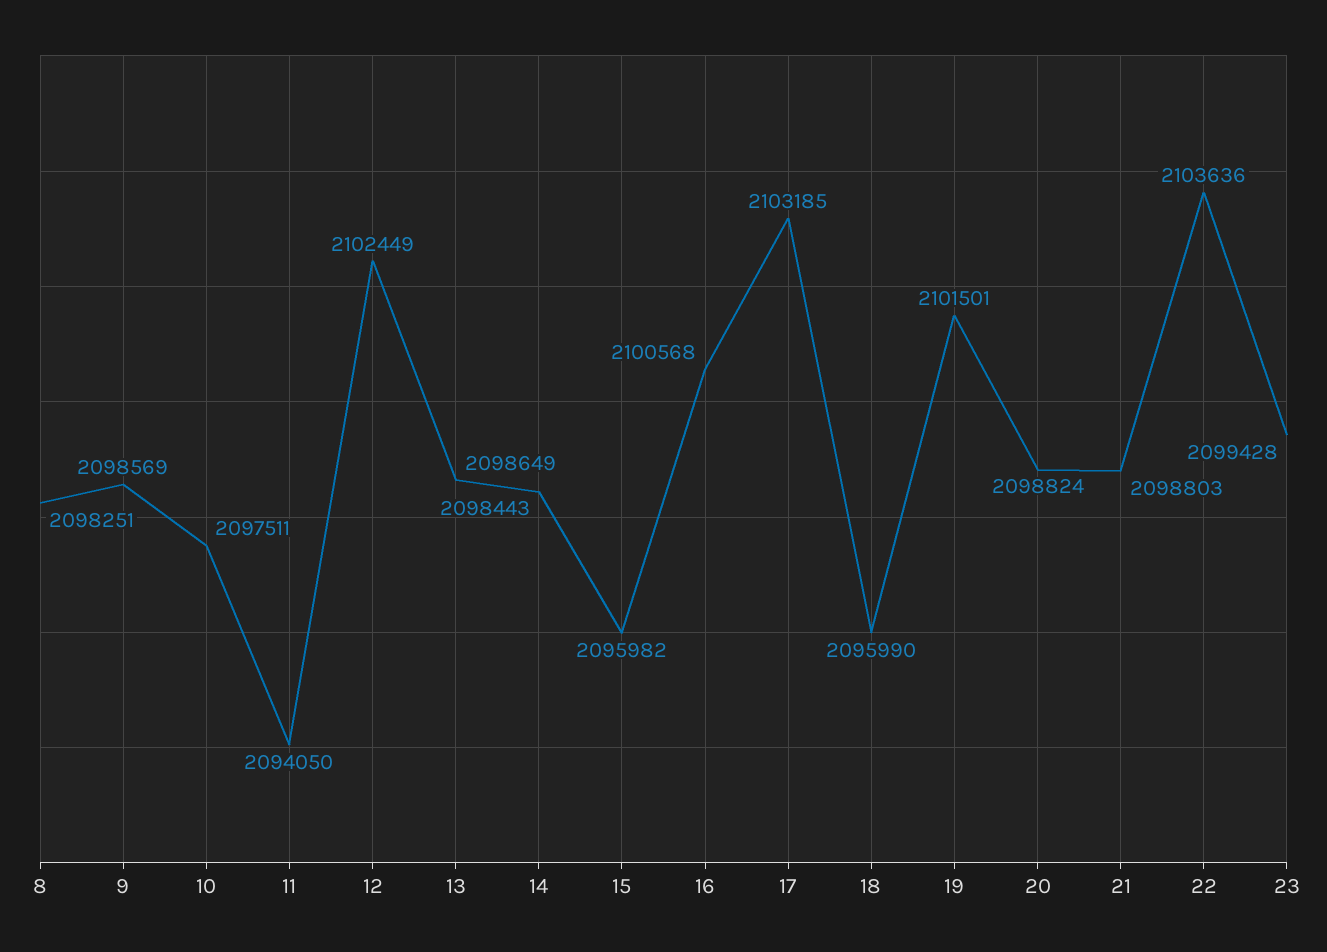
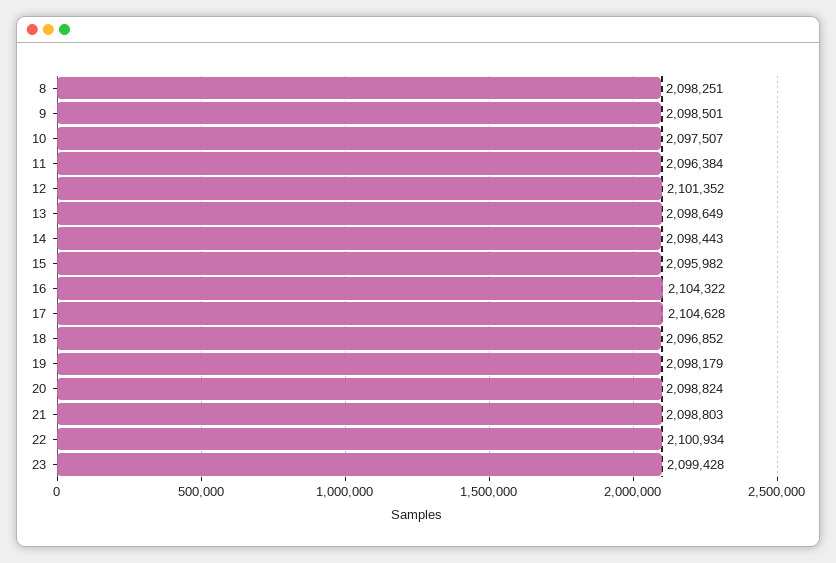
  {
    "8": 2098251,
-   "9": 2098569,
+   "9": 2098501,
-   "10": 2097511,
+   "10": 2097507,
-   "11": 2094050,
+   "11": 2096384,
-   "12": 2102449,
+   "12": 2101352,
    "13": 2098649,
    "14": 2098443,
    "15": 2095982,
-   "16": 2100568,
+   "16": 2104322,
-   "17": 2103185,
+   "17": 2104628,
-   "18": 2095990,
+   "18": 2096852,
-   "19": 2101501,
+   "19": 2098179,
    "20": 2098824,
    "21": 2098803,
-   "22": 2103636,
+   "22": 2100934,
    "23": 2099428
  }

